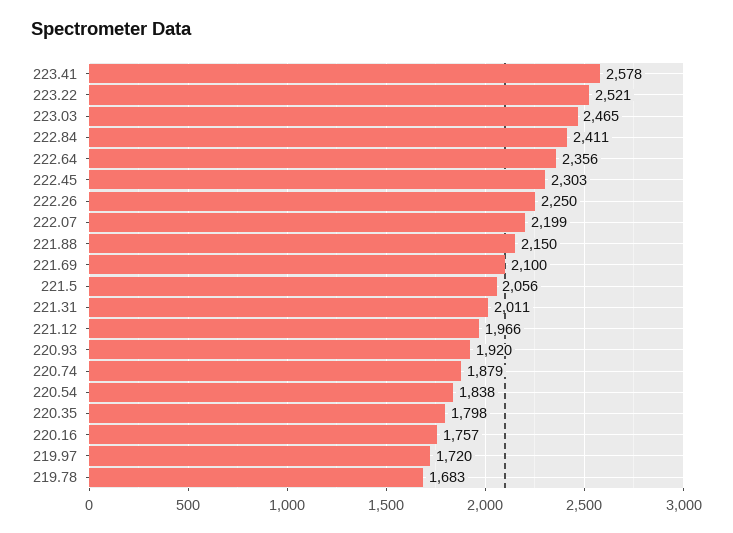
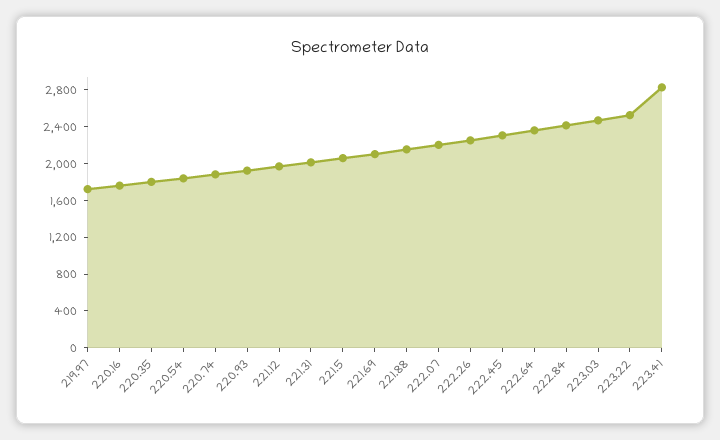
  {
-   "223.41": 2578,
+   "223.41": 2800,
    "223.22": 2521,
    "223.03": 2465,
    "222.84": 2411,
    "222.64": 2356,
    "222.45": 2303,
    "222.26": 2250,
    "222.07": 2199,
    "221.88": 2150,
    "221.69": 2100,
    "221.5": 2056,
    "221.31": 2011,
    "221.12": 1966,
    "220.93": 1920,
    "220.74": 1879,
    "220.54": 1838,
    "220.35": 1798,
    "220.16": 1757,
-   "219.97": 1720,
+   "219.97": 1720
-   "219.78": 1683
  }

